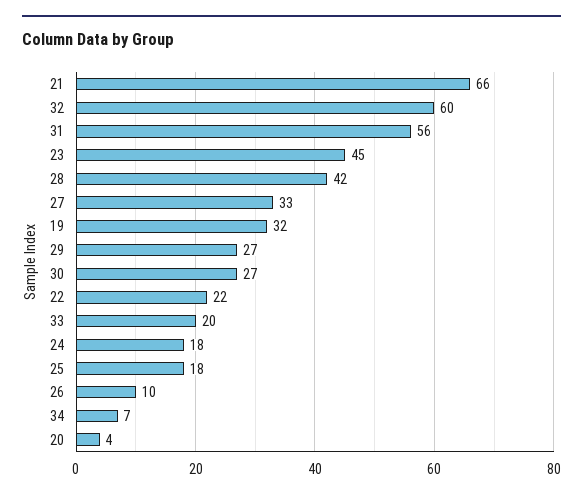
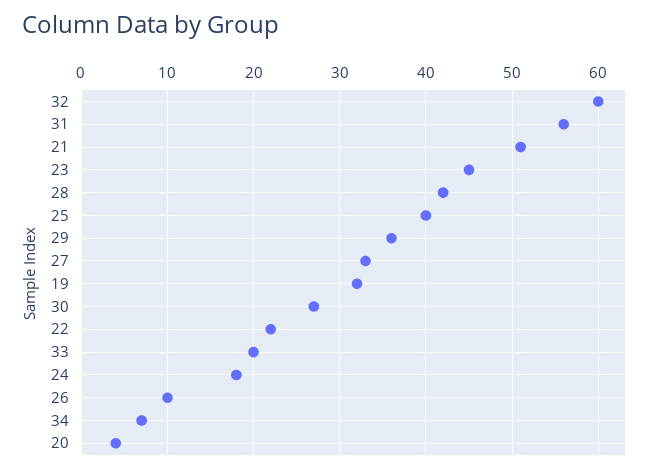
  {
-   "21": 66,
+   "21": 51,
    "32": 60,
    "31": 56,
    "23": 45,
    "28": 42,
    "27": 33,
    "19": 32,
-   "29": 27,
+   "29": 36,
    "30": 27,
    "22": 22,
    "33": 20,
    "24": 18,
-   "25": 18,
+   "25": 40,
    "26": 10,
    "34": 7,
    "20": 4
  }

